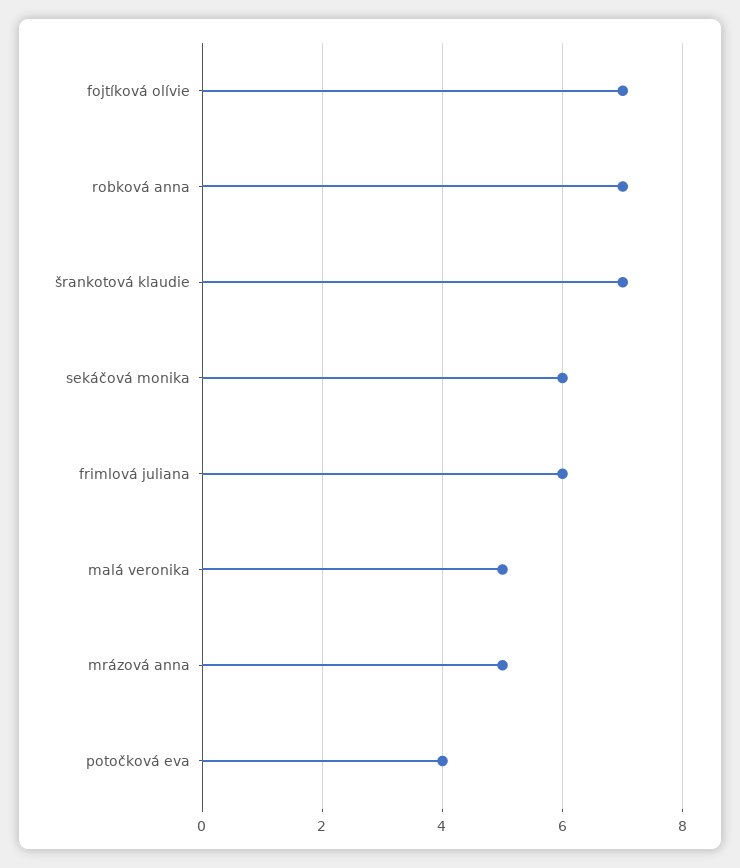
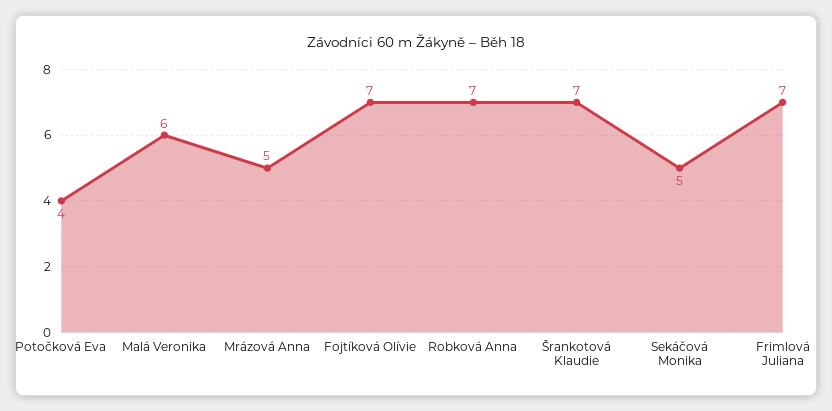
  {
    "fojtíková olívie": 7,
    "robková anna": 7,
    "šrankotová klaudie": 7,
-   "sekáčová monika": 6,
+   "sekáčová monika": 5,
-   "frimlová juliana": 6,
+   "frimlová juliana": 7,
-   "malá veronika": 5,
+   "malá veronika": 6,
    "mrázová anna": 5,
    "potočková eva": 4
  }

